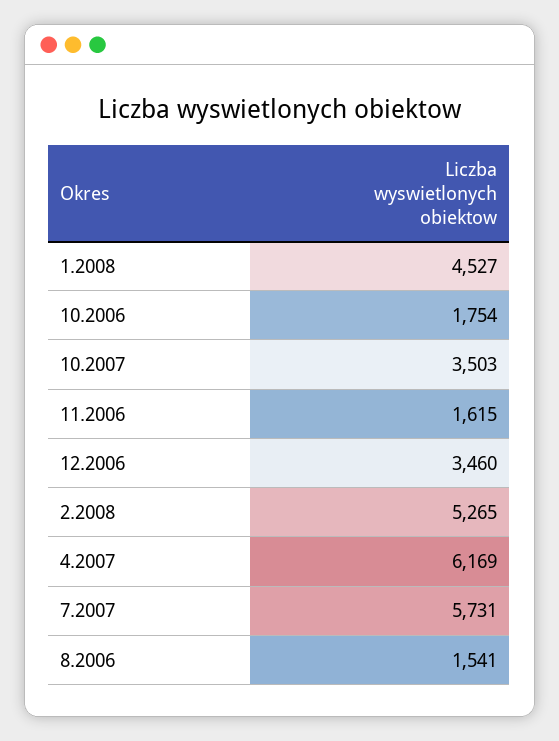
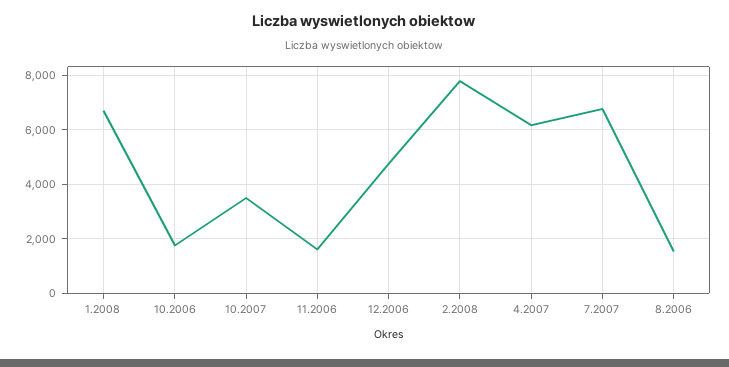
  {
-   "1.2008": 4527,
+   "1.2008": 6750,
    "10.2006": 1754,
    "10.2007": 3503,
    "11.2006": 1615,
-   "12.2006": 3460,
+   "12.2006": 4750,
-   "2.2008": 5265,
+   "2.2008": 7750,
    "4.2007": 6169,
-   "7.2007": 5731,
+   "7.2007": 6750,
    "8.2006": 1541
  }

